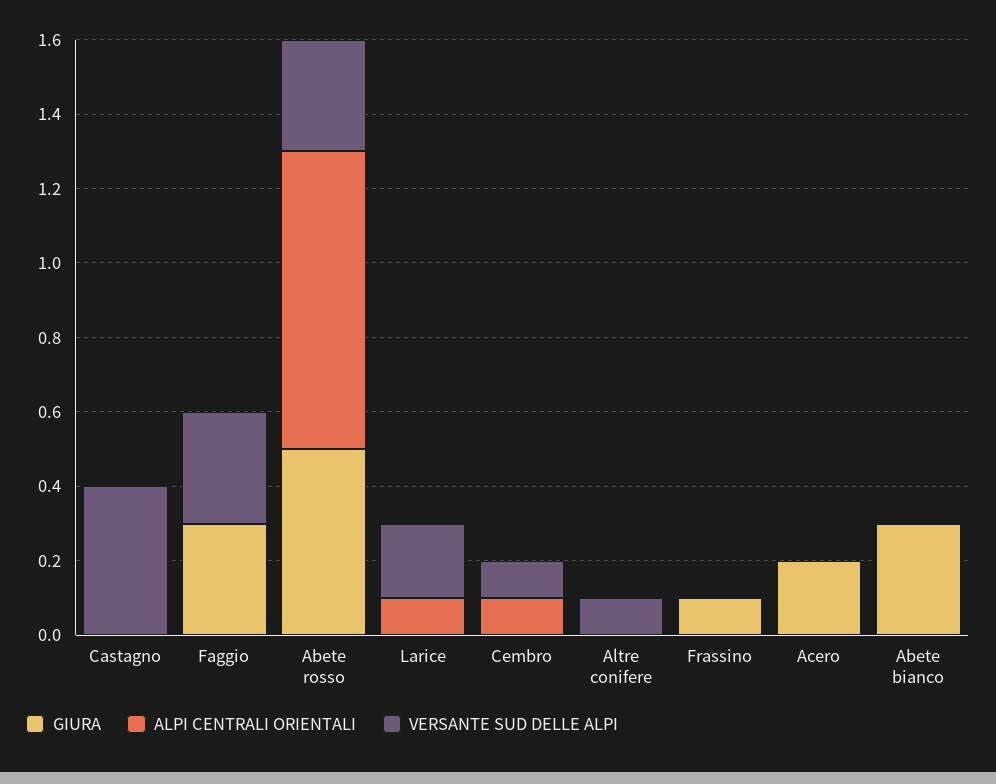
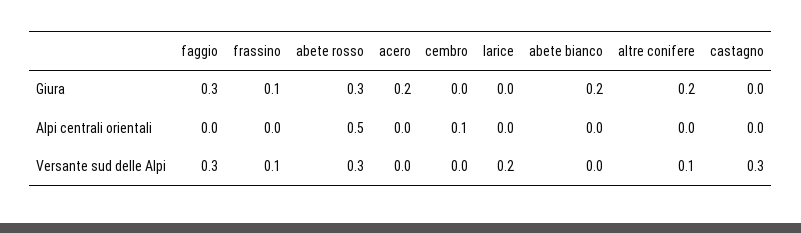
  {
    "GIURA": {
      "Castagno": 0,
      "Faggio": 0.3,
-     "Abete rosso": 0.5,
+     "Abete rosso": 0.3,
      "Larice": 0,
      "Cembro": 0,
-     "Altre conifere": 0,
+     "Altre conifere": 0.2,
      "Frassino": 0.1,
      "Acero": 0.2,
-     "Abete bianco": 0.3
+     "Abete bianco": 0.2
    },
    "ALPI CENTRALI ORIENTALI": {
      "Castagno": 0,
      "Faggio": 0,
-     "Abete rosso": 0.8,
+     "Abete rosso": 0.5,
-     "Larice": 0.1,
+     "Larice": 0,
      "Cembro": 0.1,
      "Altre conifere": 0,
      "Frassino": 0,
      "Acero": 0,
      "Abete bianco": 0
    },
    "VERSANTE SUD DELLE ALPI": {
-     "Castagno": 0.4,
+     "Castagno": 0.3,
      "Faggio": 0.3,
      "Abete rosso": 0.3,
      "Larice": 0.2,
-     "Cembro": 0.1,
+     "Cembro": 0,
      "Altre conifere": 0.1,
-     "Frassino": 0,
+     "Frassino": 0.1,
      "Acero": 0,
      "Abete bianco": 0
    }
  }

